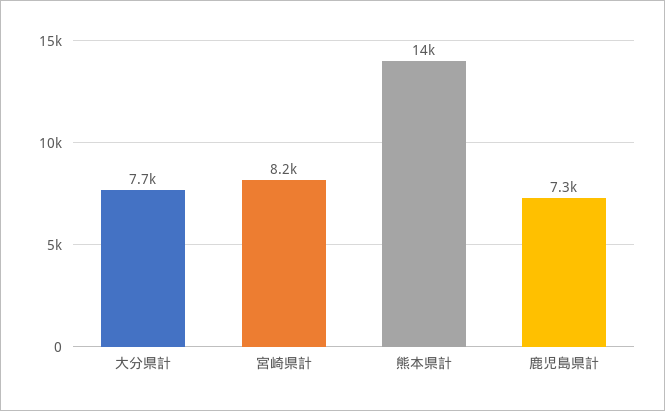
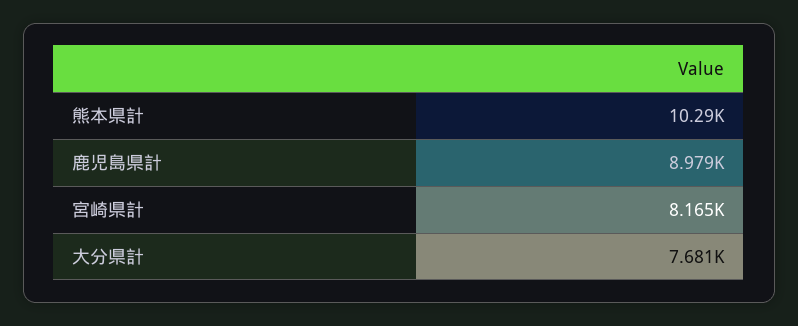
  {
    "大分県計": 7681,
    "宮崎県計": 8165,
-   "熊本県計": 14000,
+   "熊本県計": 10290,
-   "鹿児島県計": 7300
+   "鹿児島県計": 8979
  }

